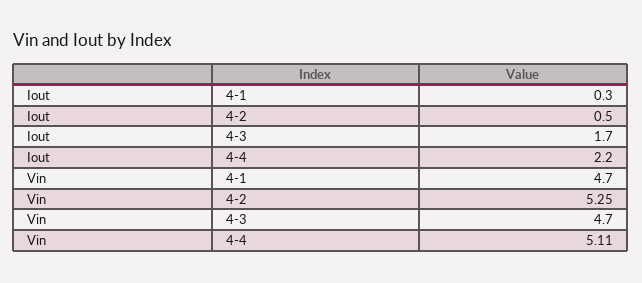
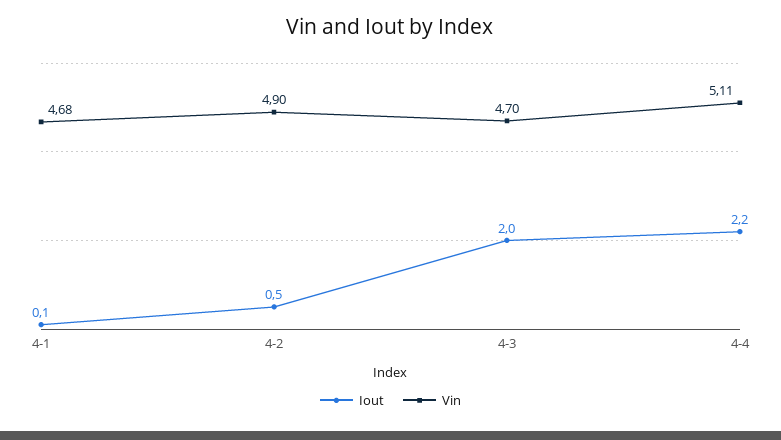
  {
    "Iout": {
-     "4-1": 0.3,
+     "4-1": 0.1,
      "4-2": 0.5,
-     "4-3": 1.7,
+     "4-3": 2,
      "4-4": 2.2
    },
    "Vin": {
-     "4-1": 4.7,
+     "4-1": 4.68,
-     "4-2": 5.25,
+     "4-2": 4.9,
      "4-3": 4.7,
      "4-4": 5.11
    }
  }

